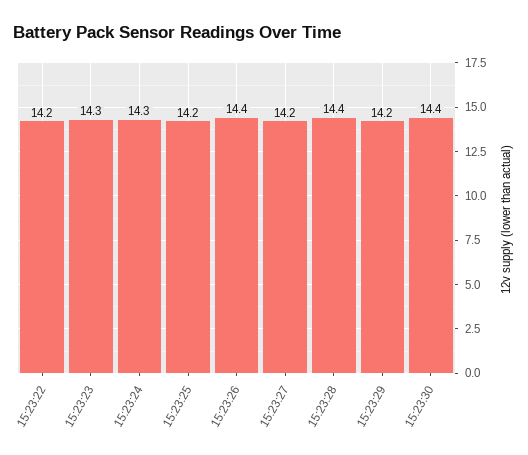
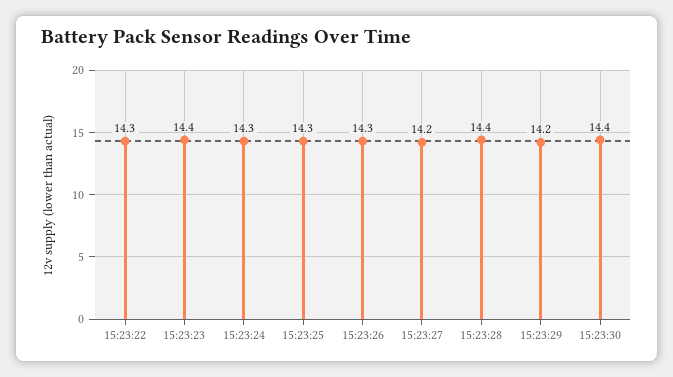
  {
-   "15:23:22": 14.2,
+   "15:23:22": 14.3,
-   "15:23:23": 14.3,
+   "15:23:23": 14.4,
    "15:23:24": 14.3,
-   "15:23:25": 14.2,
+   "15:23:25": 14.3,
-   "15:23:26": 14.4,
+   "15:23:26": 14.3,
    "15:23:27": 14.2,
    "15:23:28": 14.4,
    "15:23:29": 14.2,
    "15:23:30": 14.4
  }

